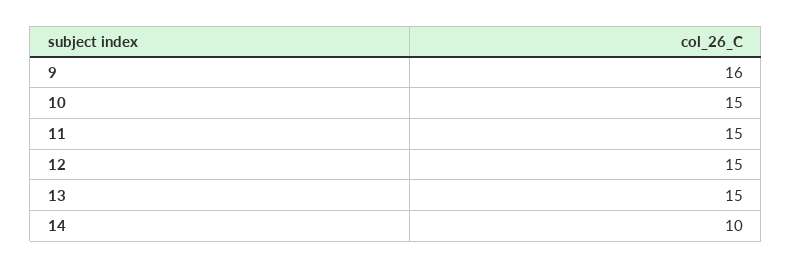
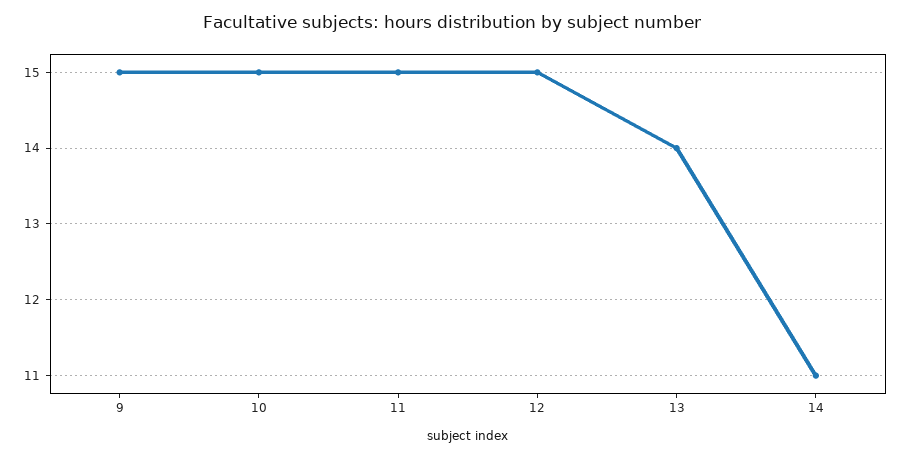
  {
-   "9": 16,
+   "9": 15,
    "10": 15,
    "11": 15,
    "12": 15,
-   "13": 15,
+   "13": 14,
-   "14": 10
+   "14": 11
  }

